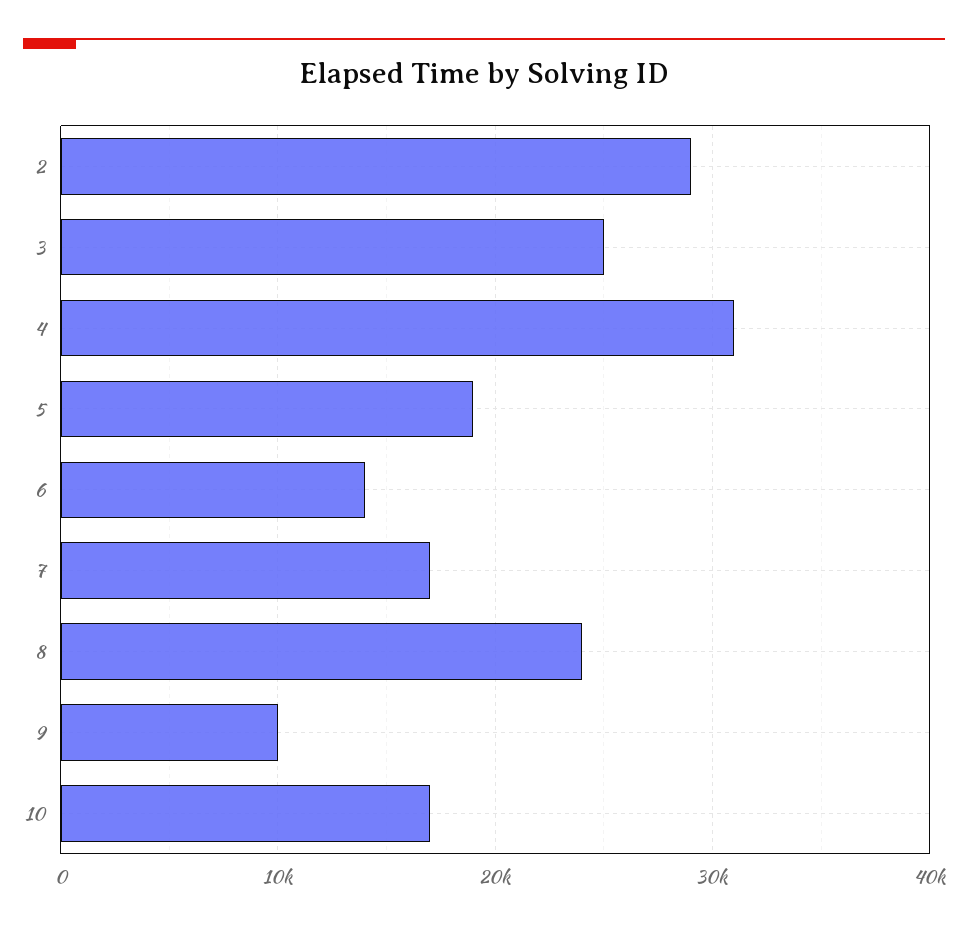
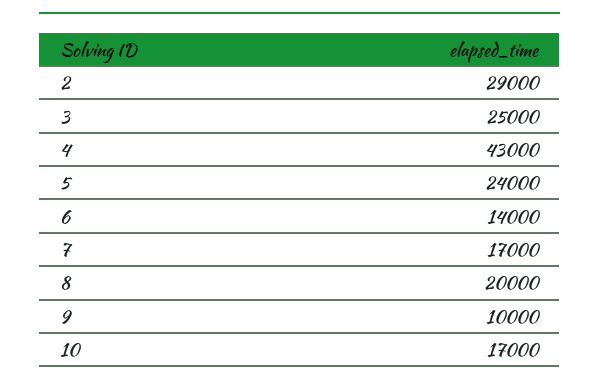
  {
    "2": 29000,
    "3": 25000,
-   "4": 31000,
+   "4": 43000,
-   "5": 19000,
+   "5": 24000,
    "6": 14000,
    "7": 17000,
-   "8": 24000,
+   "8": 20000,
    "9": 10000,
    "10": 17000
  }

